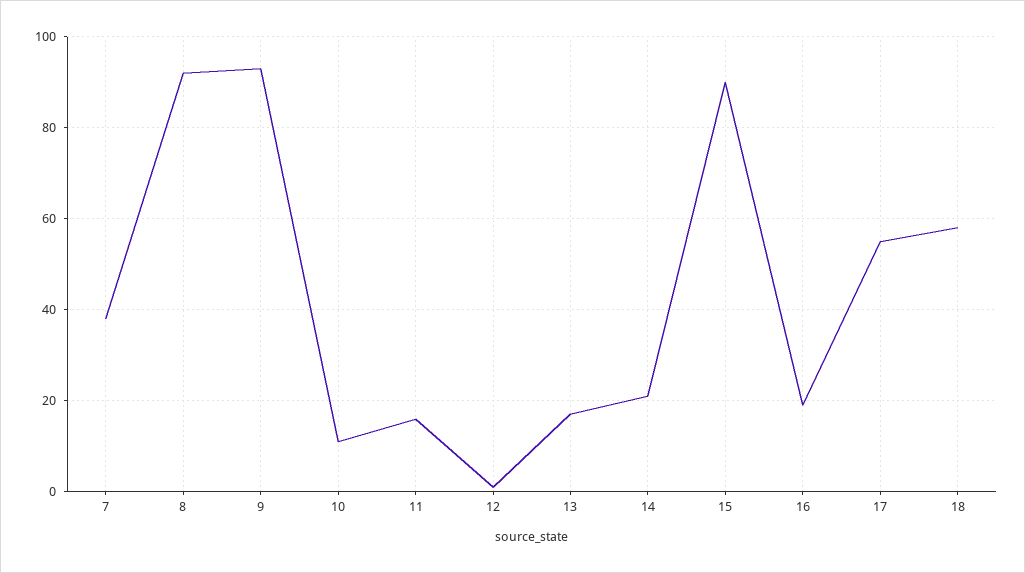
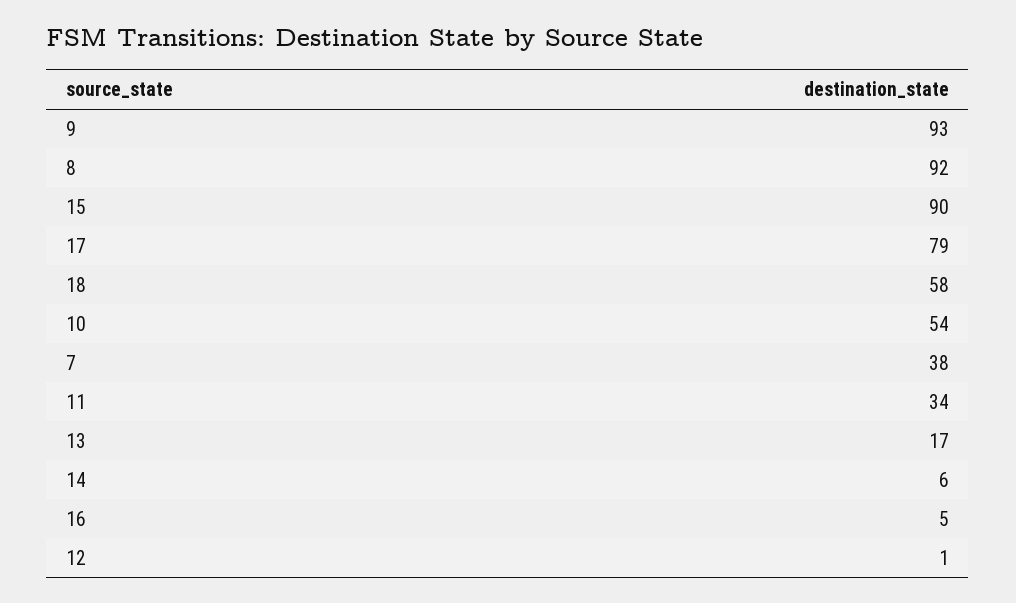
  {
    "7": 38,
    "8": 92,
    "9": 93,
-   "10": 10,
+   "10": 54,
-   "11": 15,
+   "11": 34,
    "12": 1,
    "13": 17,
-   "14": 20,
+   "14": 6,
    "15": 90,
-   "16": 20,
+   "16": 5,
-   "17": 55,
+   "17": 79,
    "18": 58
  }

